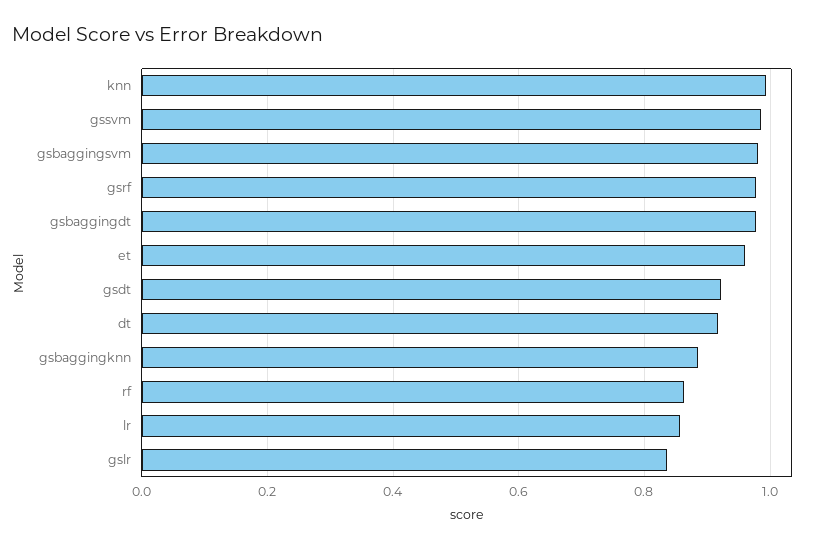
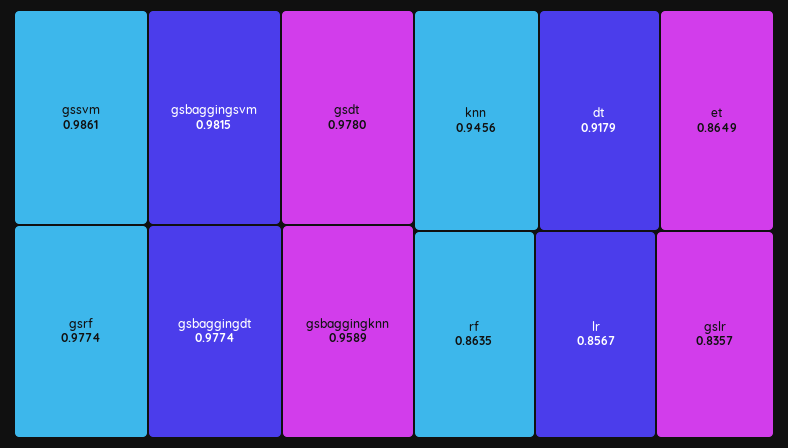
  {
-   "knn": 1,
+   "knn": 0.9456,
    "gssvm": 0.9861,
    "gsbaggingsvm": 0.9815,
    "gsrf": 0.9774,
    "gsbaggingdt": 0.9774,
-   "et": 0.96,
+   "et": 0.8649,
-   "gsdt": 0.92,
+   "gsdt": 0.978,
    "dt": 0.9179,
-   "gsbaggingknn": 0.88,
+   "gsbaggingknn": 0.9589,
    "rf": 0.8635,
    "lr": 0.8567,
    "gslr": 0.8357
  }

